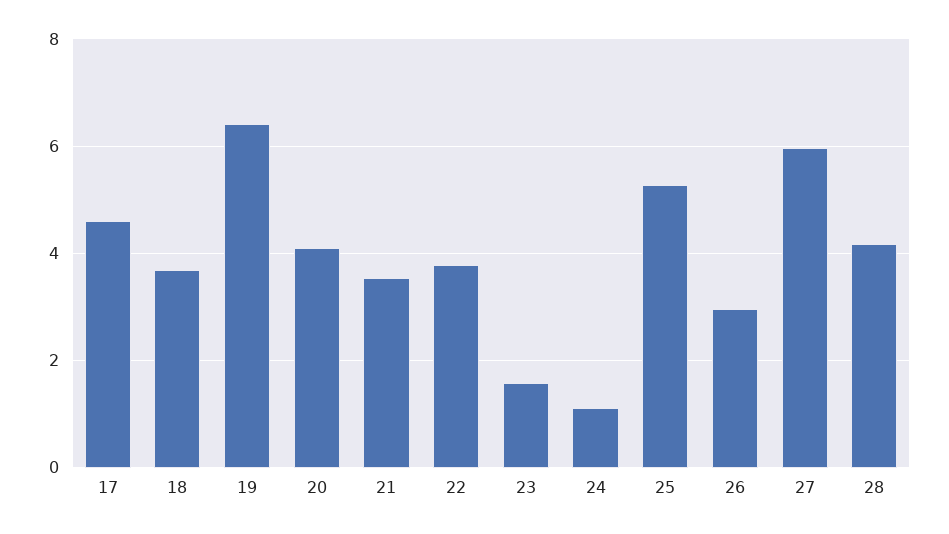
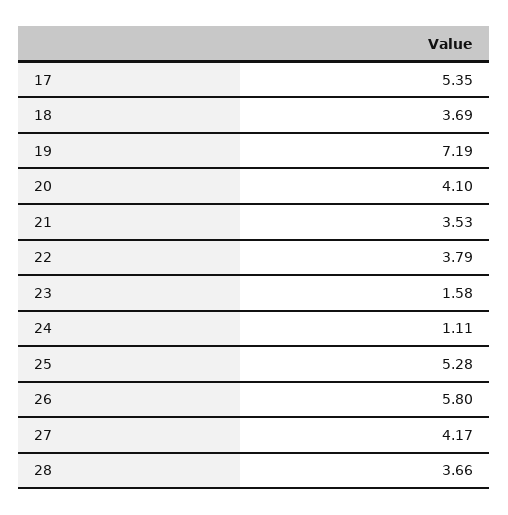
  {
-   "17": 4.6,
+   "17": 5.35,
    "18": 3.69,
-   "19": 6.4,
+   "19": 7.19,
    "20": 4.1,
    "21": 3.53,
    "22": 3.79,
    "23": 1.58,
    "24": 1.11,
    "25": 5.28,
-   "26": 3,
+   "26": 5.8,
-   "27": 6,
+   "27": 4.17,
-   "28": 4.2
+   "28": 3.66
  }

